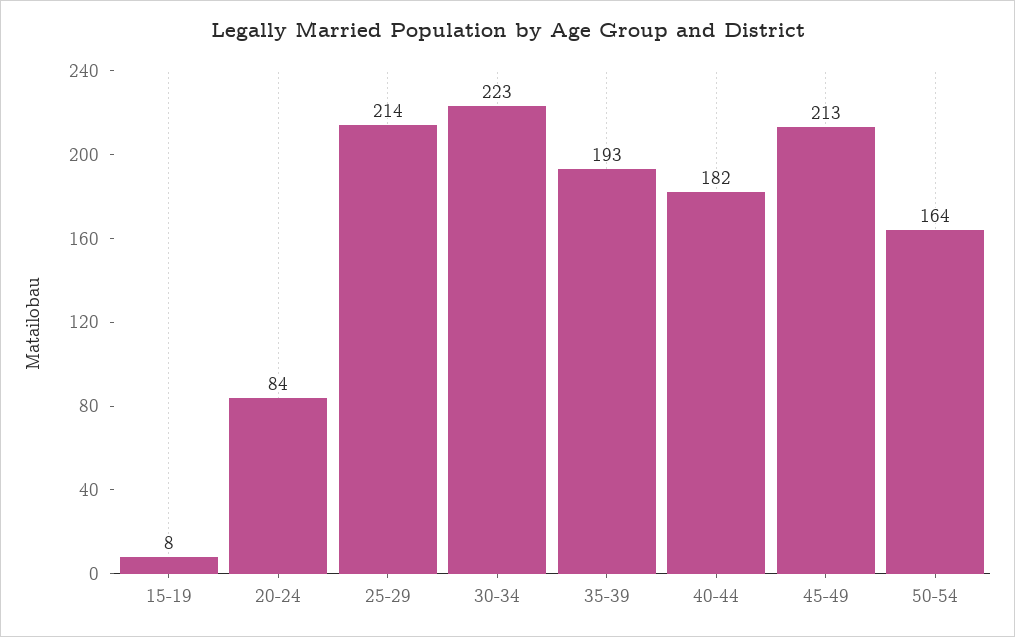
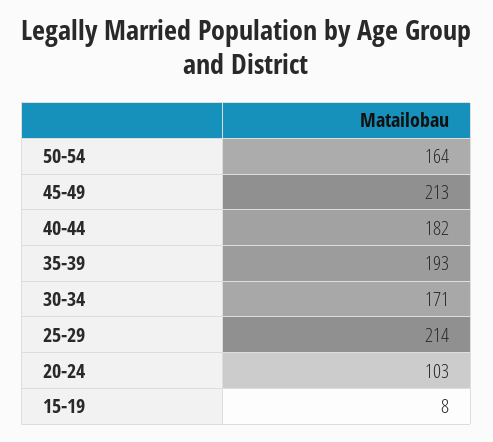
  {
    "15-19": 8,
-   "20-24": 84,
+   "20-24": 103,
    "25-29": 214,
-   "30-34": 223,
+   "30-34": 171,
    "35-39": 193,
    "40-44": 182,
    "45-49": 213,
    "50-54": 164
  }

